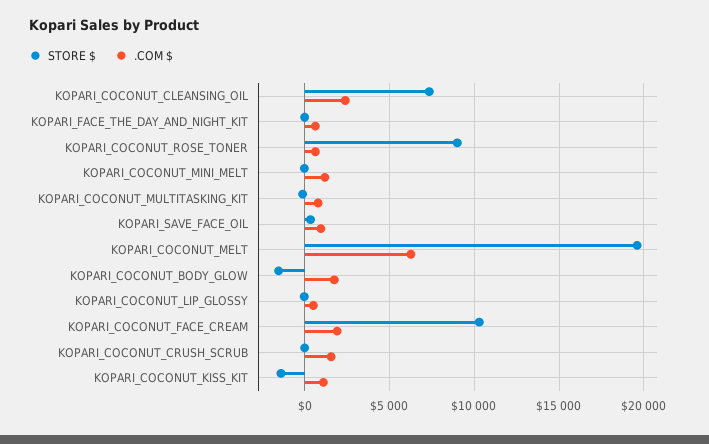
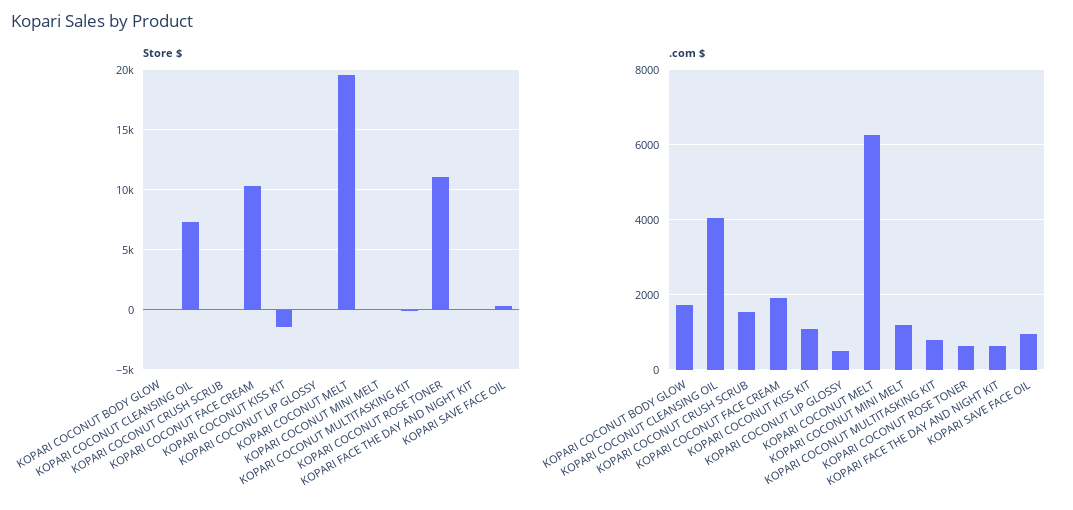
  {
    "STORE $": {
      "KOPARI_COCONUT_CLEANSING_OIL": 7500,
      "KOPARI_FACE_THE_DAY_AND_NIGHT_KIT": 0,
-     "KOPARI_COCONUT_ROSE_TONER": 9000,
+     "KOPARI_COCONUT_ROSE_TONER": 11000,
      "KOPARI_COCONUT_MINI_MELT": 0,
      "KOPARI_COCONUT_MULTITASKING_KIT": 0,
      "KOPARI_SAVE_FACE_OIL": 500,
      "KOPARI_COCONUT_MELT": 19500,
-     "KOPARI_COCONUT_BODY_GLOW": -1500,
+     "KOPARI_COCONUT_BODY_GLOW": 0,
      "KOPARI_COCONUT_LIP_GLOSSY": 0,
      "KOPARI_COCONUT_FACE_CREAM": 10500,
      "KOPARI_COCONUT_CRUSH_SCRUB": 0,
      "KOPARI_COCONUT_KISS_KIT": -1500
    },
    ".COM $": {
-     "KOPARI_COCONUT_CLEANSING_OIL": 2500,
+     "KOPARI_COCONUT_CLEANSING_OIL": 4000,
      "KOPARI_FACE_THE_DAY_AND_NIGHT_KIT": 600,
      "KOPARI_COCONUT_ROSE_TONER": 600,
      "KOPARI_COCONUT_MINI_MELT": 1200,
      "KOPARI_COCONUT_MULTITASKING_KIT": 800,
      "KOPARI_SAVE_FACE_OIL": 1000,
      "KOPARI_COCONUT_MELT": 6200,
      "KOPARI_COCONUT_BODY_GLOW": 1800,
      "KOPARI_COCONUT_LIP_GLOSSY": 600,
      "KOPARI_COCONUT_FACE_CREAM": 2000,
      "KOPARI_COCONUT_CRUSH_SCRUB": 1600,
      "KOPARI_COCONUT_KISS_KIT": 1200
    }
  }

